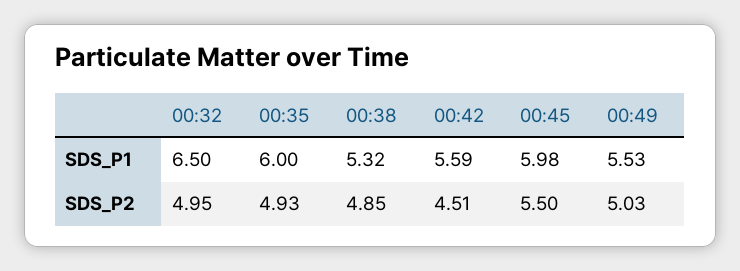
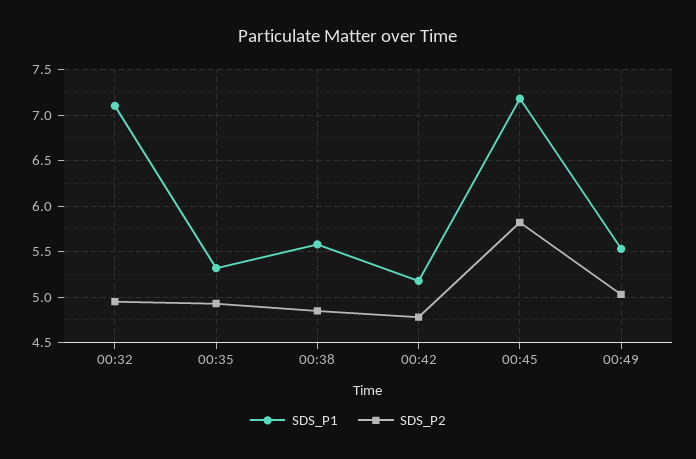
  {
    "SDS_P1": {
-     "00:32": 6.5,
+     "00:32": 7.1,
-     "00:35": 6,
+     "00:35": 5.3,
-     "00:38": 5.32,
+     "00:38": 5.6,
-     "00:42": 5.59,
+     "00:42": 5.2,
-     "00:45": 5.98,
+     "00:45": 7.2,
      "00:49": 5.53
    },
    "SDS_P2": {
      "00:32": 4.95,
      "00:35": 4.93,
      "00:38": 4.85,
-     "00:42": 4.51,
+     "00:42": 4.8,
-     "00:45": 5.5,
+     "00:45": 5.8,
      "00:49": 5.03
    }
  }

